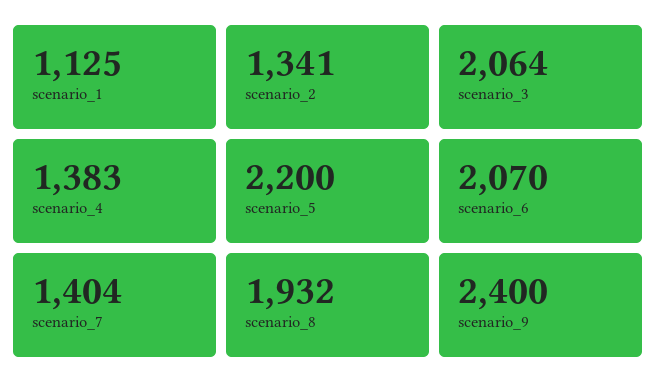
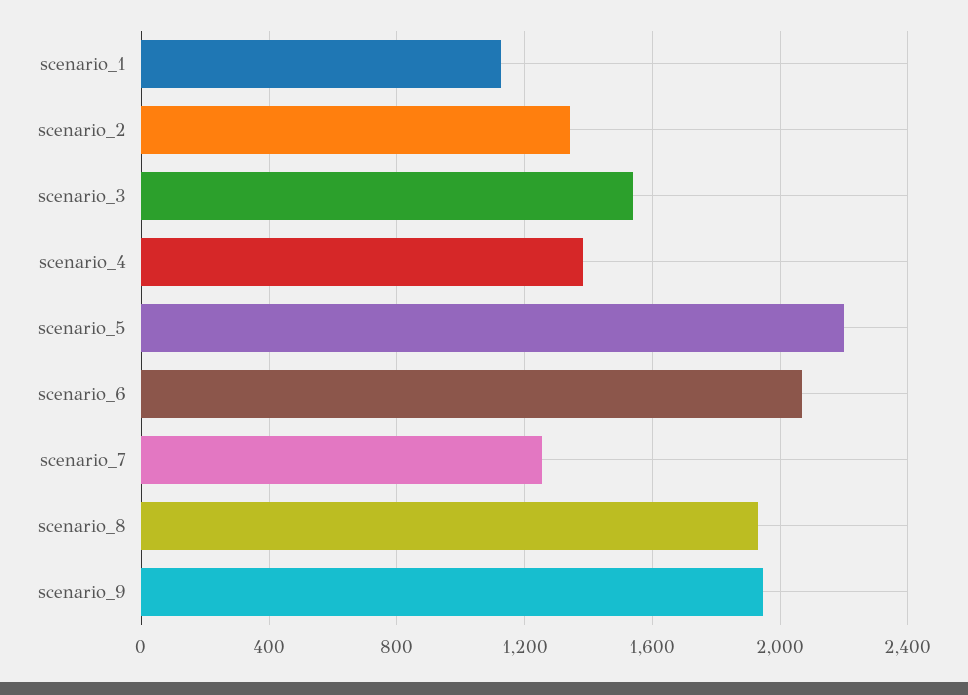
  {
    "scenario_1": 1125,
    "scenario_2": 1341,
-   "scenario_3": 2064,
+   "scenario_3": 1550,
    "scenario_4": 1383,
    "scenario_5": 2200,
    "scenario_6": 2070,
-   "scenario_7": 1404,
+   "scenario_7": 1250,
    "scenario_8": 1932,
-   "scenario_9": 2400
+   "scenario_9": 1950
  }

